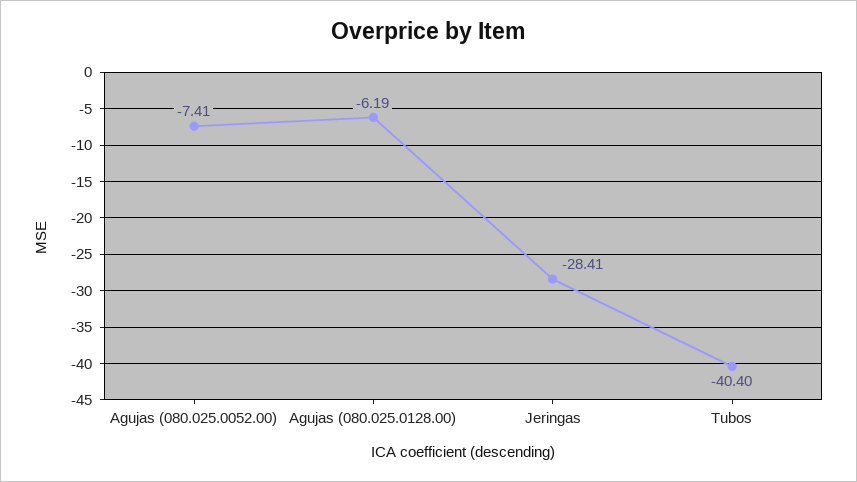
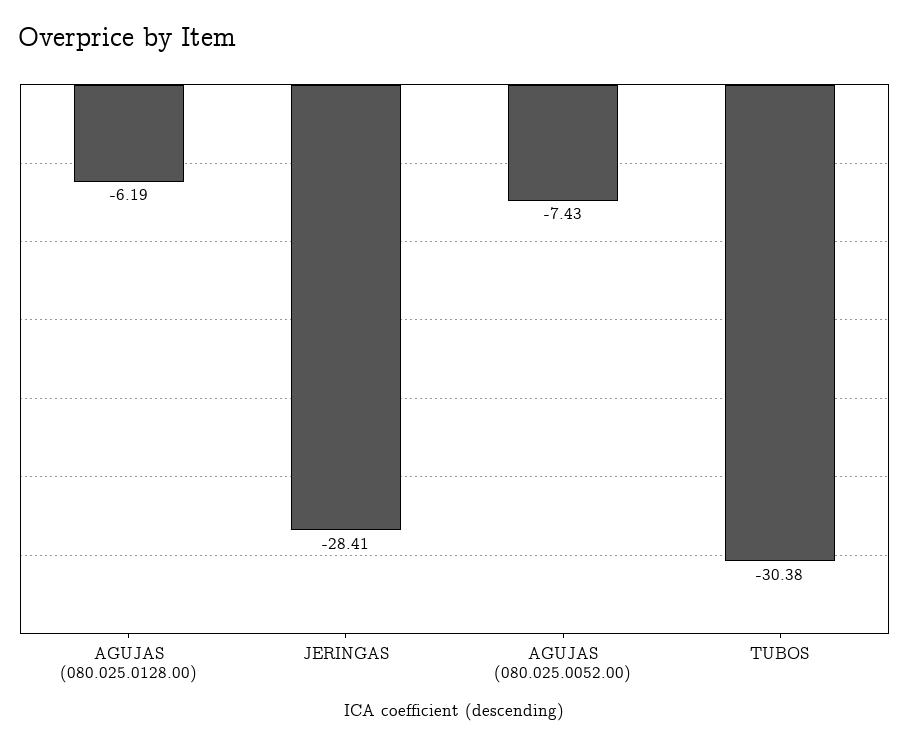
  {
-   "Agujas (080.025.0052.00)": -7.41,
+   "Agujas (080.025.0052.00)": -7.43,
    "Agujas (080.025.0128.00)": -6.19,
    "Jeringas": -28.41,
-   "Tubos": -40.4
+   "Tubos": -30.38
  }

